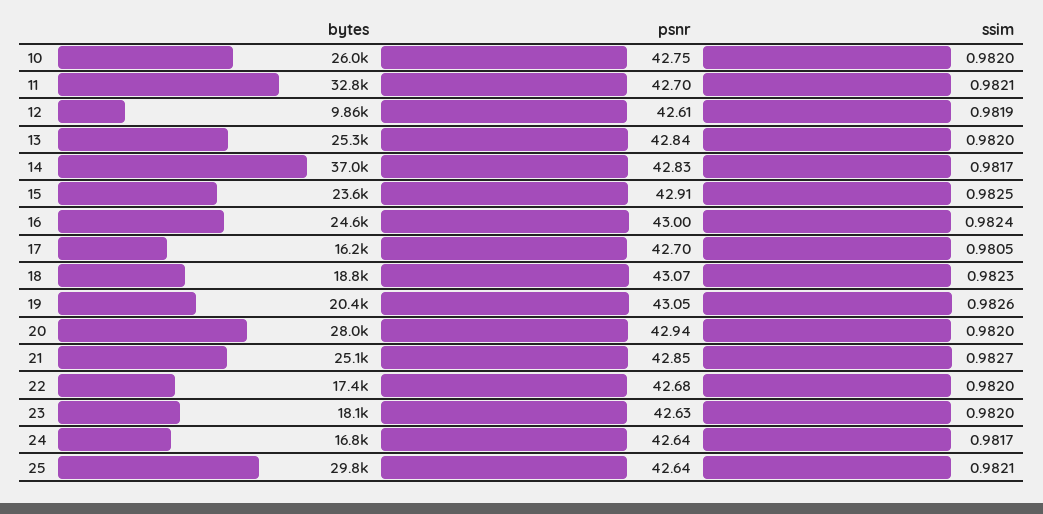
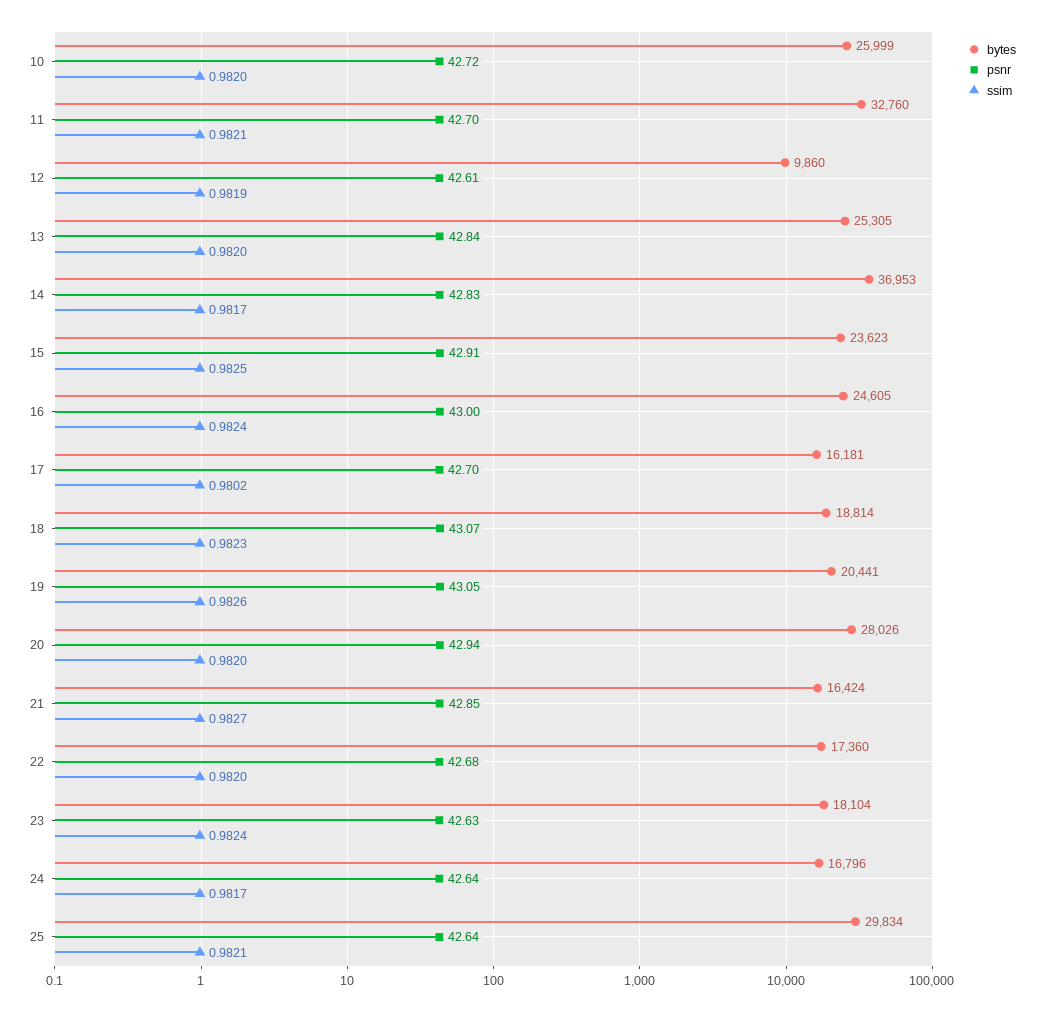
  {
    "bytes": {
      "10": 25999,
      "11": 32760,
      "12": 9860,
      "13": 25305,
      "14": 36953,
      "15": 23623,
      "16": 24605,
      "17": 16181,
      "18": 18814,
      "19": 20441,
      "20": 28026,
-     "21": 25100,
+     "21": 16424,
      "22": 17360,
      "23": 18104,
      "24": 16796,
      "25": 29834
    },
    "psnr": {
-     "10": 42.75,
+     "10": 42.72,
      "11": 42.7,
      "12": 42.61,
      "13": 42.84,
      "14": 42.83,
      "15": 42.91,
      "16": 43,
      "17": 42.7,
      "18": 43.07,
      "19": 43.05,
      "20": 42.94,
      "21": 42.85,
      "22": 42.68,
      "23": 42.63,
      "24": 42.64,
      "25": 42.64
    },
    "ssim": {
      "10": 0.982,
      "11": 0.9821,
      "12": 0.9819,
      "13": 0.982,
      "14": 0.9817,
      "15": 0.9825,
      "16": 0.9824,
-     "17": 0.9805,
+     "17": 0.9802,
      "18": 0.9823,
      "19": 0.9826,
      "20": 0.982,
      "21": 0.9827,
      "22": 0.982,
-     "23": 0.982,
+     "23": 0.9824,
      "24": 0.9817,
      "25": 0.9821
    }
  }

